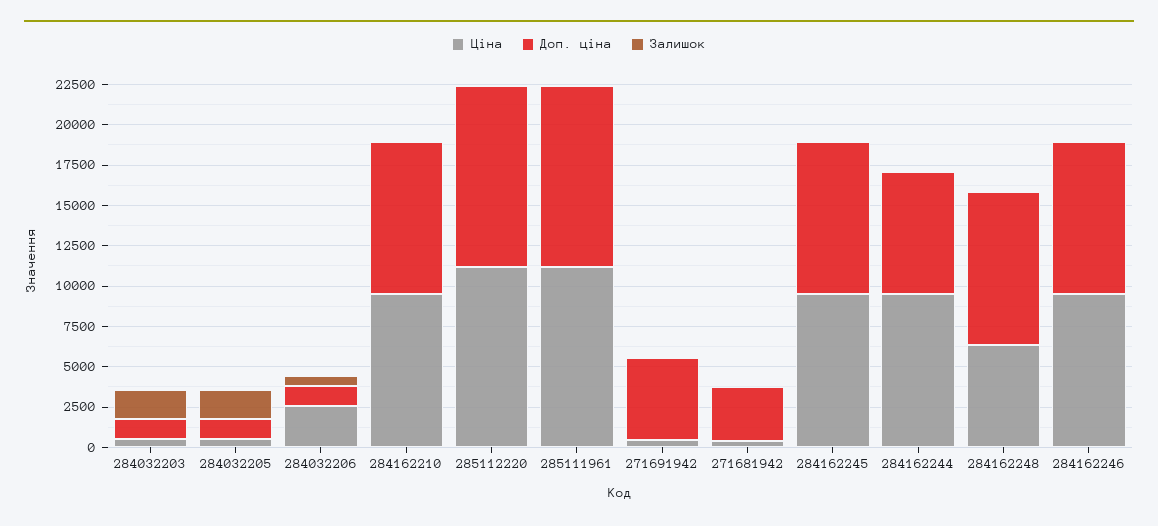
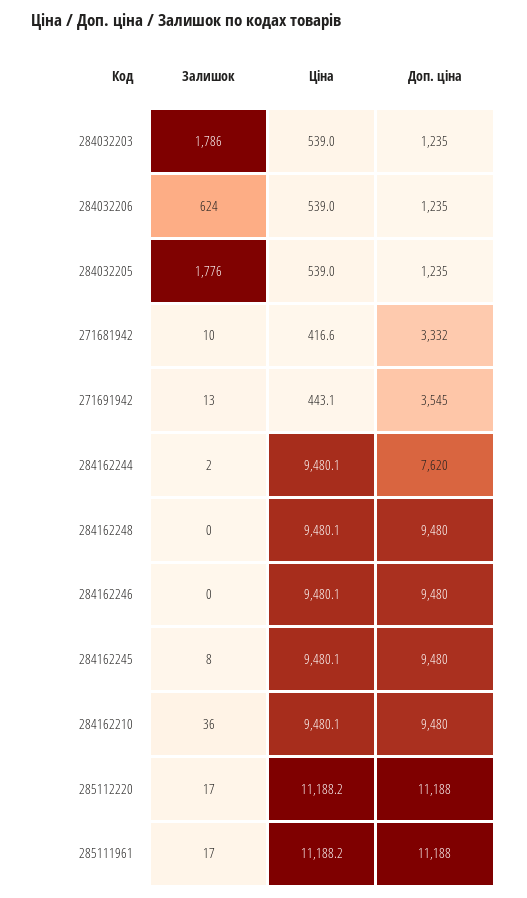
  {
    "Ціна": {
      "284032203": 539,
      "284032205": 539,
-     "284032206": 2500,
+     "284032206": 539,
      "284162210": 9480.1,
      "285112220": 11188.2,
      "285111961": 11188.2,
      "271691942": 443.1,
      "271681942": 416.6,
      "284162245": 9480.1,
      "284162244": 9480.1,
-     "284162248": 6500,
+     "284162248": 9480.1,
      "284162246": 9480.1
    },
    "Доп. ціна": {
      "284032203": 1235,
      "284032205": 1235,
      "284032206": 1235,
      "284162210": 9480,
      "285112220": 11188,
      "285111961": 11188,
-     "271691942": 5000,
+     "271691942": 3545,
      "271681942": 3332,
      "284162245": 9480,
      "284162244": 7620,
      "284162248": 9480,
      "284162246": 9480
    },
    "Залишок": {
      "284032203": 1786,
      "284032205": 1776,
      "284032206": 624,
      "284162210": 36,
      "285112220": 17,
      "285111961": 17,
      "271691942": 13,
      "271681942": 10,
      "284162245": 8,
      "284162244": 2,
      "284162248": 0,
      "284162246": 0
    }
  }

